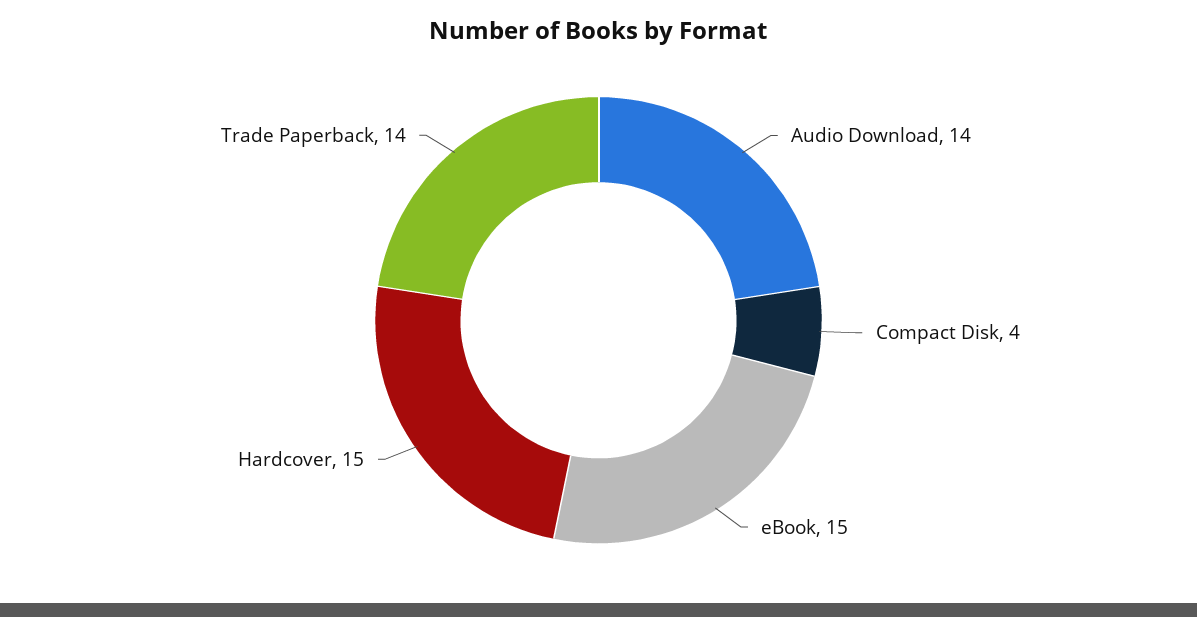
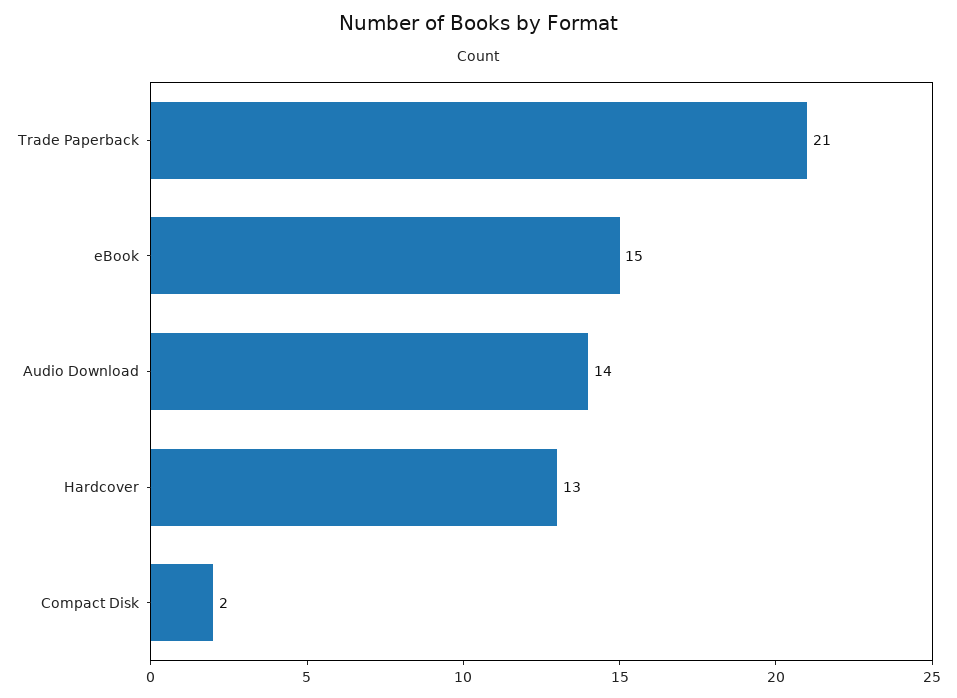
  {
    "Audio Download": 14,
-   "Compact Disk": 4,
+   "Compact Disk": 2,
    "eBook": 15,
-   "Hardcover": 15,
+   "Hardcover": 13,
-   "Trade Paperback": 14
+   "Trade Paperback": 21
  }

